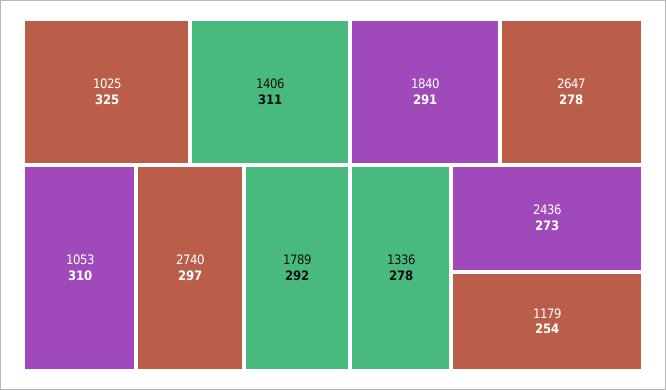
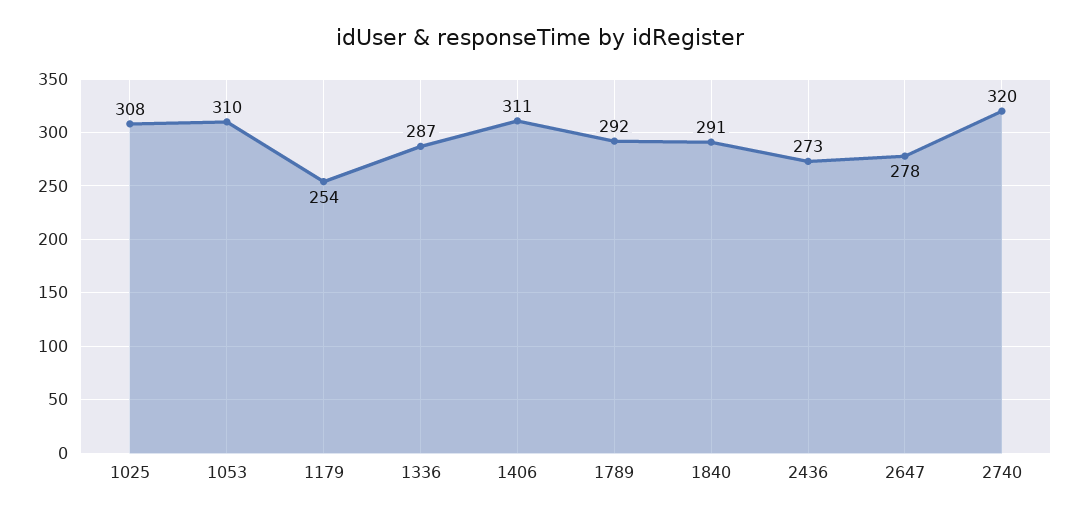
  {
-   "1025": 325,
+   "1025": 308,
    "1406": 311,
    "1053": 310,
-   "2740": 297,
+   "2740": 320,
    "1789": 292,
    "1840": 291,
    "2647": 278,
-   "1336": 278,
+   "1336": 287,
    "2436": 273,
    "1179": 254
  }

